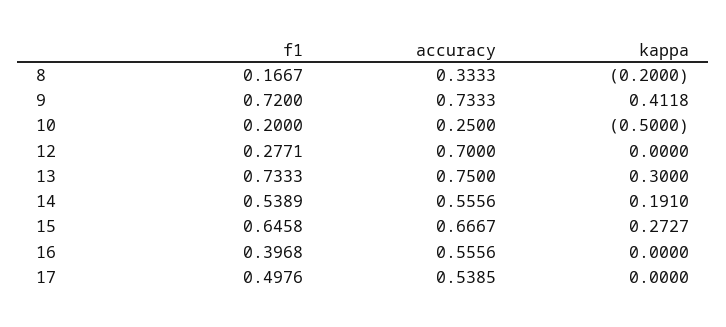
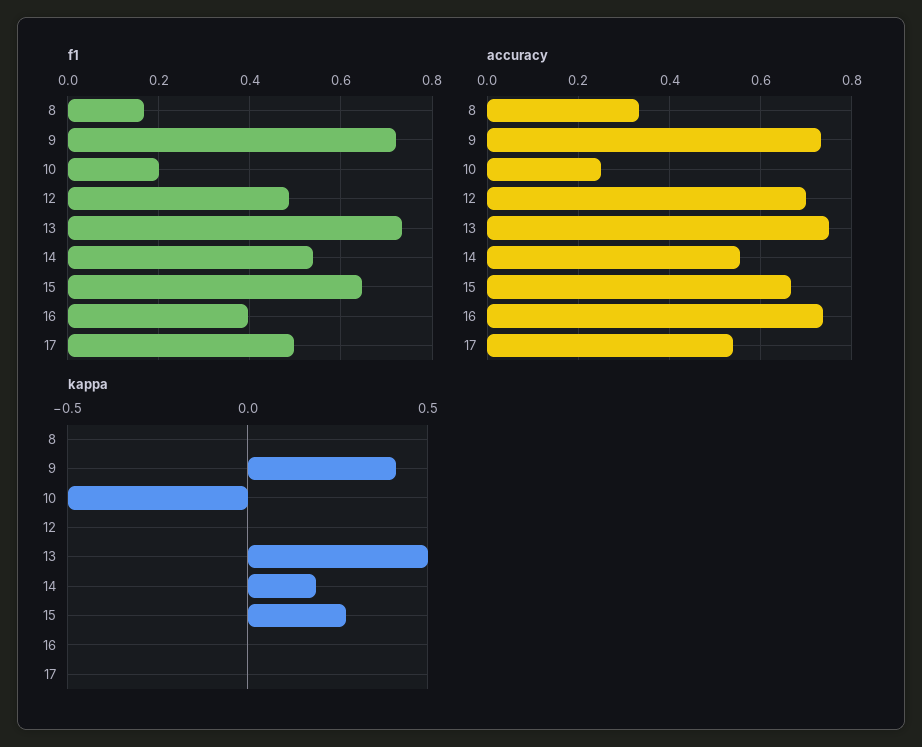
  {
    "f1": {
      "8": 0.1667,
      "9": 0.72,
      "10": 0.2,
-     "12": 0.2771,
+     "12": 0.48,
      "13": 0.7333,
      "14": 0.5389,
      "15": 0.6458,
      "16": 0.3968,
      "17": 0.4976
    },
    "accuracy": {
      "8": 0.3333,
      "9": 0.7333,
      "10": 0.25,
      "12": 0.7,
      "13": 0.75,
      "14": 0.5556,
      "15": 0.6667,
-     "16": 0.5556,
+     "16": 0.74,
      "17": 0.5385
    },
    "kappa": {
-     "8": -0.2,
+     "8": 0,
      "9": 0.4118,
      "10": -0.5,
      "12": 0,
-     "13": 0.3,
+     "13": 0.5,
      "14": 0.191,
      "15": 0.2727,
      "16": 0,
      "17": 0
    }
  }

